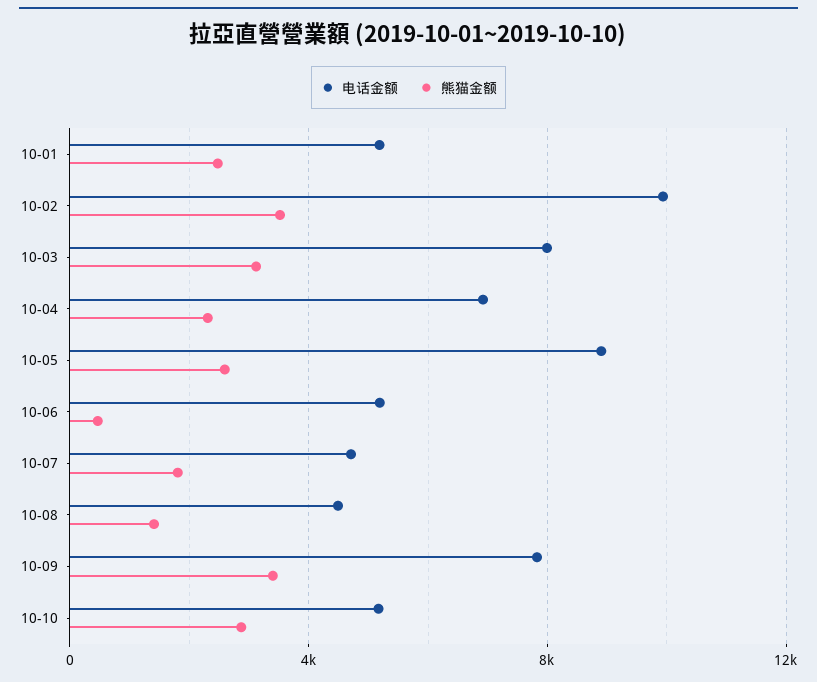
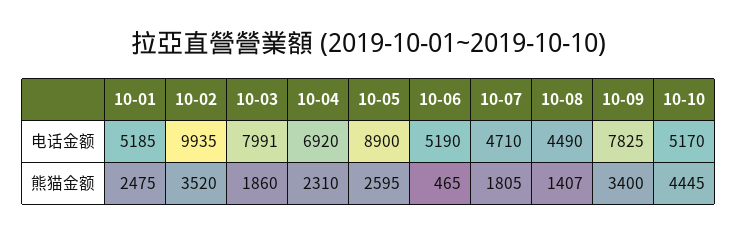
  {
    "电话金额": {
      "10-01": 5185,
      "10-02": 9935,
      "10-03": 7991,
      "10-04": 6920,
      "10-05": 8900,
      "10-06": 5190,
      "10-07": 4710,
      "10-08": 4490,
      "10-09": 7825,
      "10-10": 5170
    },
    "熊猫金额": {
      "10-01": 2475,
      "10-02": 3520,
-     "10-03": 3000,
+     "10-03": 1860,
      "10-04": 2310,
      "10-05": 2595,
      "10-06": 465,
      "10-07": 1805,
      "10-08": 1407,
      "10-09": 3400,
-     "10-10": 3000
+     "10-10": 4445
    }
  }

